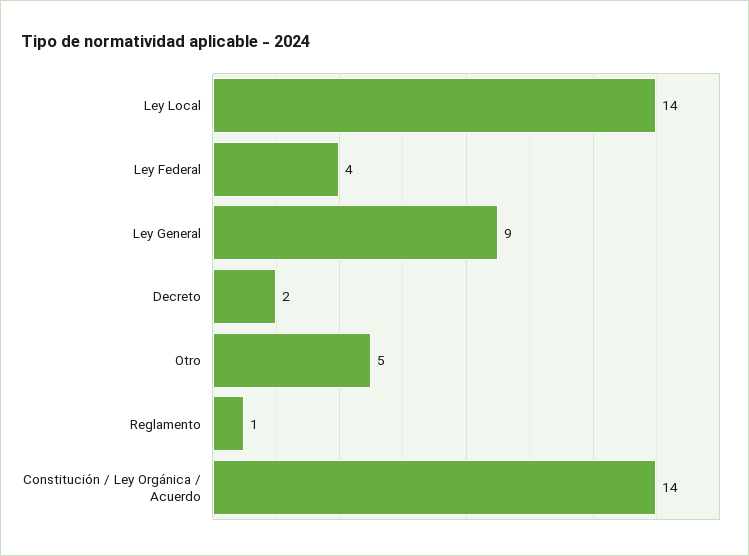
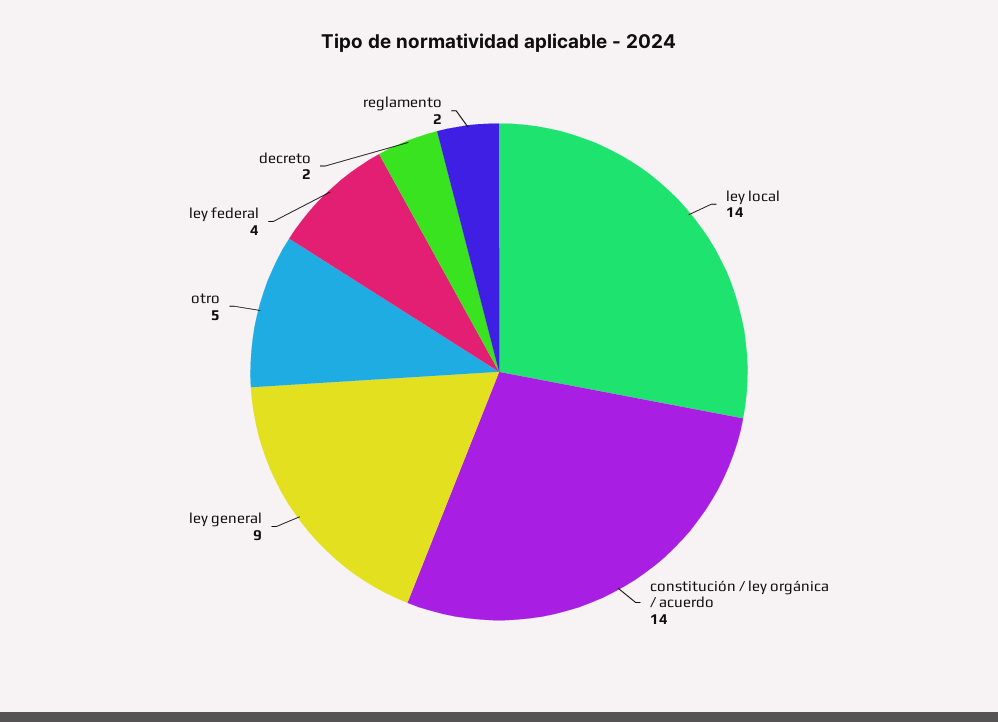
  {
    "Ley Local": 14,
    "Ley Federal": 4,
    "Ley General": 9,
    "Decreto": 2,
    "Otro": 5,
-   "Reglamento": 1,
+   "Reglamento": 2,
    "Constitución / Ley Orgánica / Acuerdo": 14
  }

